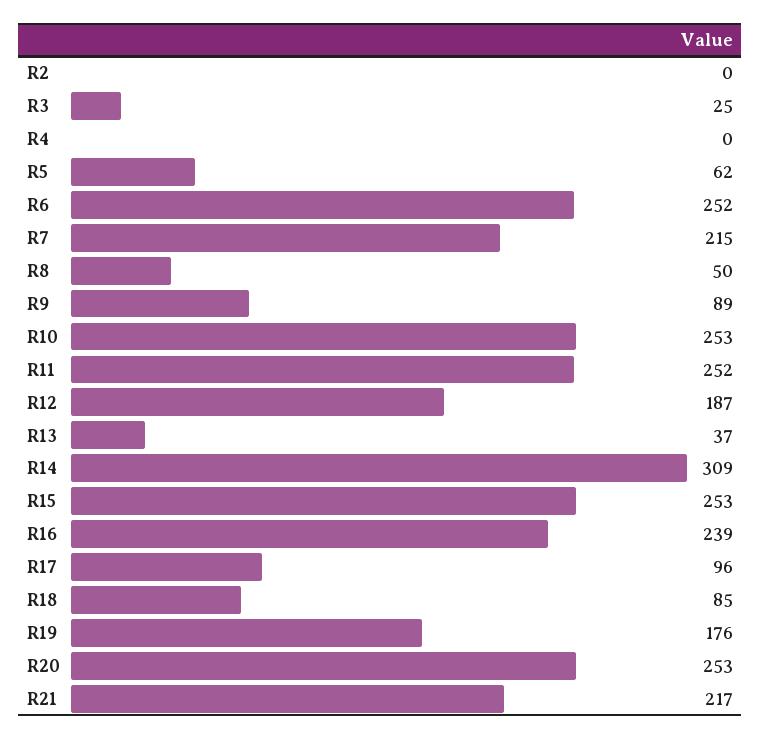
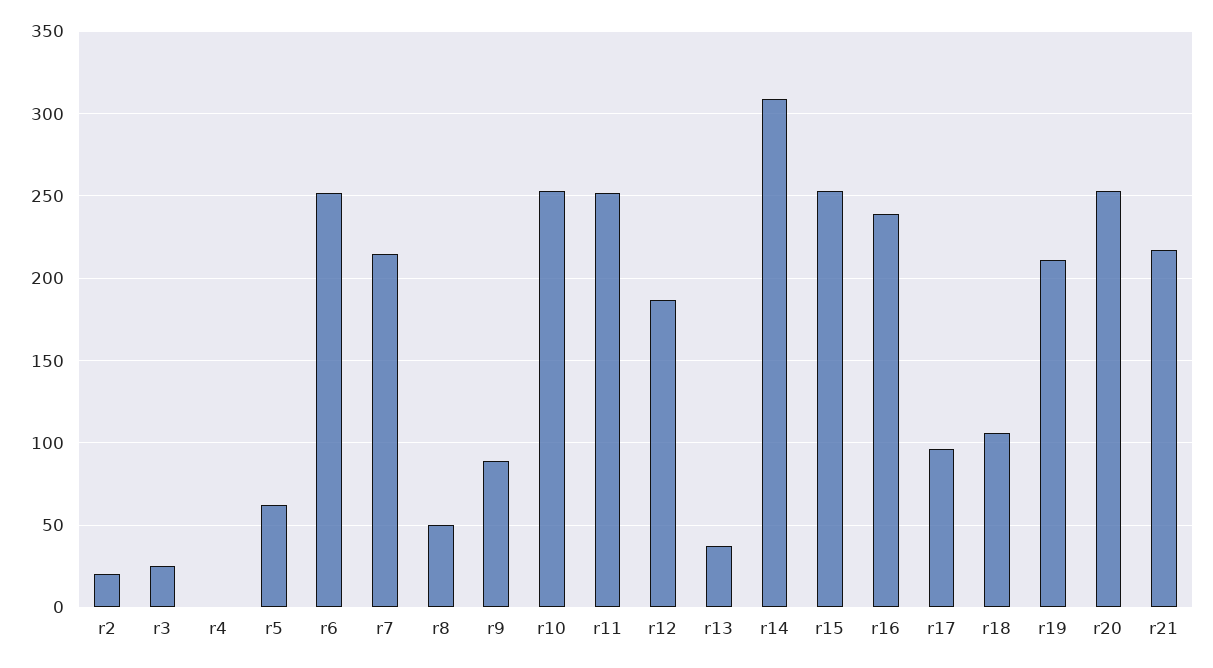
  {
-   "R2": 0,
+   "R2": 20,
    "R3": 25,
    "R4": 0,
    "R5": 62,
    "R6": 252,
    "R7": 215,
    "R8": 50,
    "R9": 89,
    "R10": 253,
    "R11": 252,
    "R12": 187,
    "R13": 37,
    "R14": 309,
    "R15": 253,
    "R16": 239,
    "R17": 96,
-   "R18": 85,
+   "R18": 105,
-   "R19": 176,
+   "R19": 210,
    "R20": 253,
    "R21": 217
  }

